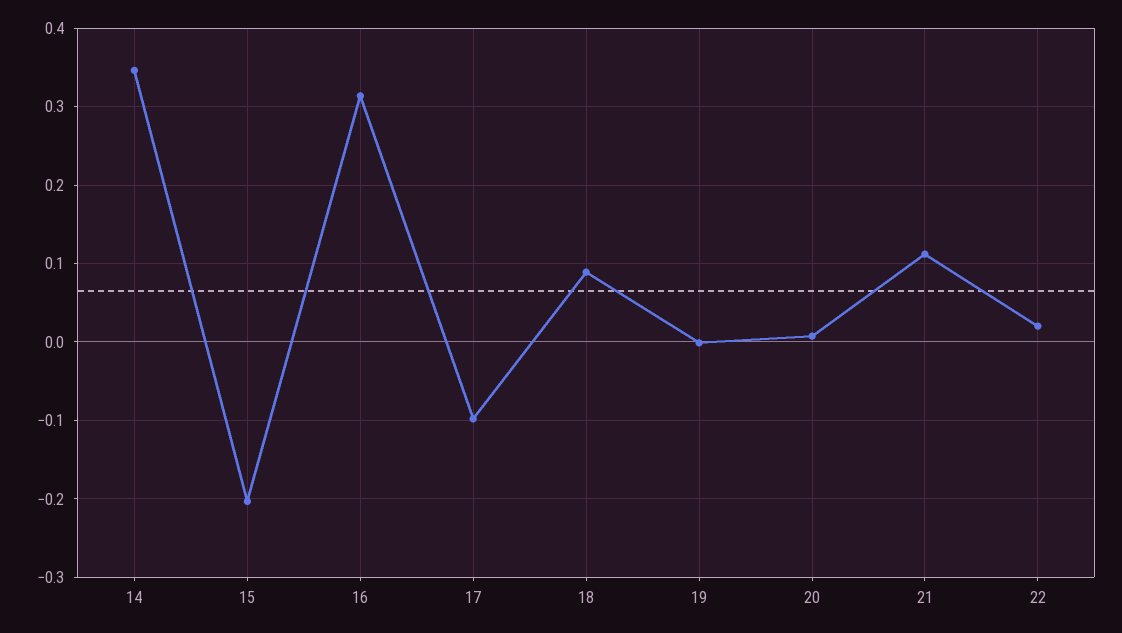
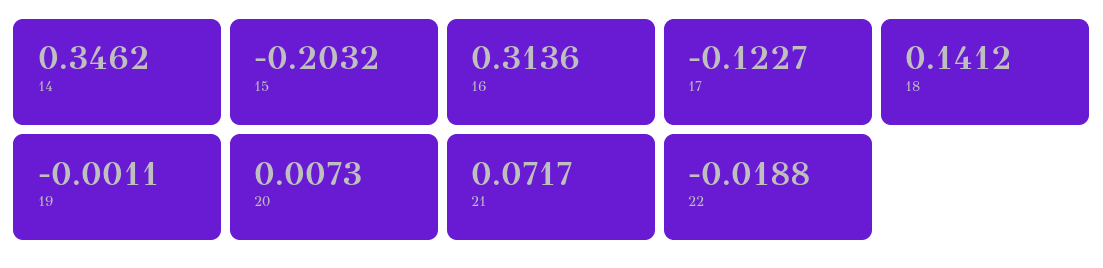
  {
    "14": 0.3462,
    "15": -0.2032,
    "16": 0.3136,
-   "17": -0.1,
+   "17": -0.1227,
-   "18": 0.09,
+   "18": 0.1412,
    "19": -0.0011,
    "20": 0.0073,
-   "21": 0.11,
+   "21": 0.0717,
-   "22": 0.02
+   "22": -0.0188
  }

